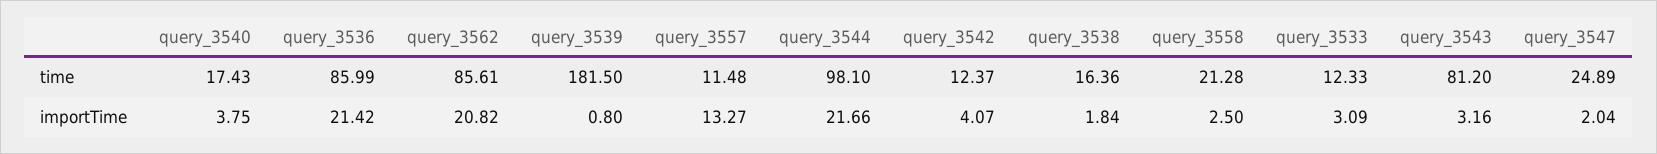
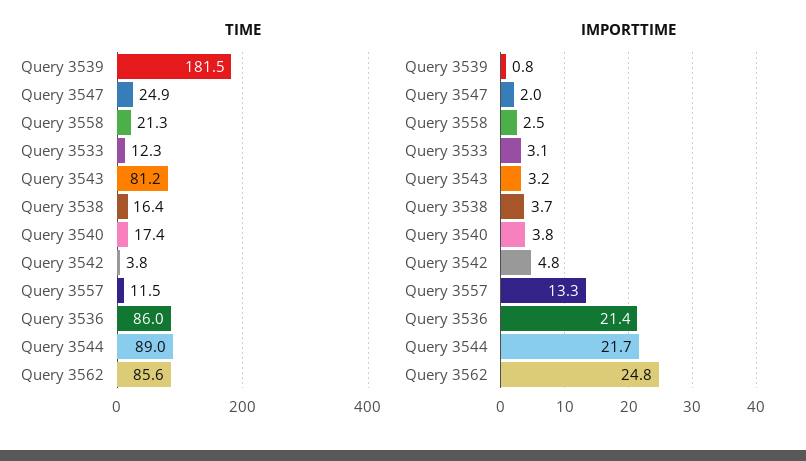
  {
    "time": {
      "query_3540": 17.43,
      "query_3536": 85.99,
      "query_3562": 85.61,
      "query_3539": 181.5,
      "query_3557": 11.48,
-     "query_3544": 98.1,
+     "query_3544": 89,
-     "query_3542": 12.37,
+     "query_3542": 3.8,
      "query_3538": 16.36,
      "query_3558": 21.28,
      "query_3533": 12.33,
      "query_3543": 81.2,
      "query_3547": 24.89
    },
    "importTime": {
      "query_3540": 3.75,
      "query_3536": 21.42,
-     "query_3562": 20.82,
+     "query_3562": 24.8,
      "query_3539": 0.8,
      "query_3557": 13.27,
      "query_3544": 21.66,
-     "query_3542": 4.07,
+     "query_3542": 4.8,
-     "query_3538": 1.84,
+     "query_3538": 3.7,
      "query_3558": 2.5,
      "query_3533": 3.09,
      "query_3543": 3.16,
      "query_3547": 2.04
    }
  }

